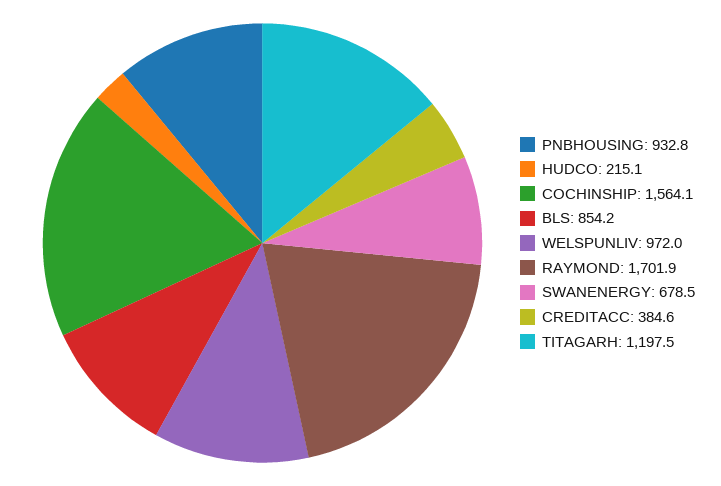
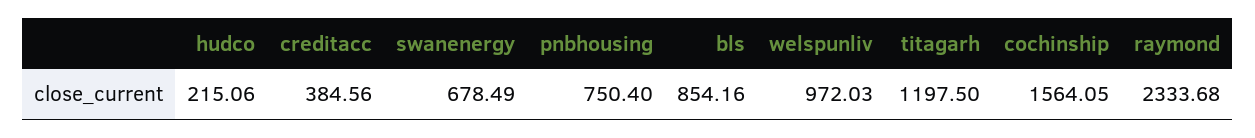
  {
-   "PNBHOUSING": 932.8,
+   "PNBHOUSING": 750.4,
    "HUDCO": 215.06,
    "COCHINSHIP": 1564.05,
    "BLS": 854.16,
    "WELSPUNLIV": 972.03,
-   "RAYMOND": 1701.9,
+   "RAYMOND": 2333.68,
    "SWANENERGY": 678.49,
    "CREDITACC": 384.56,
    "TITAGARH": 1197.5
  }

